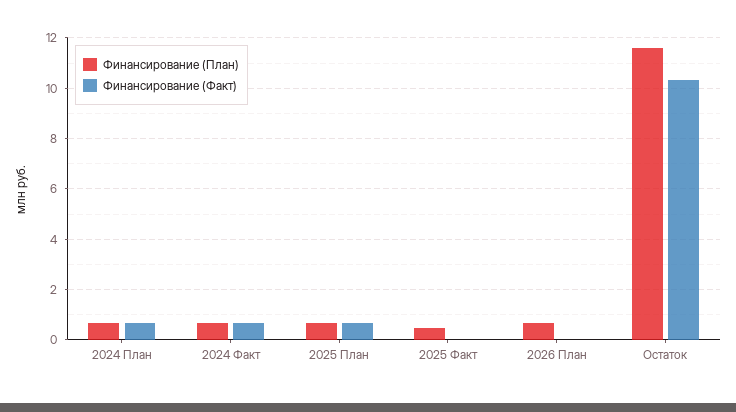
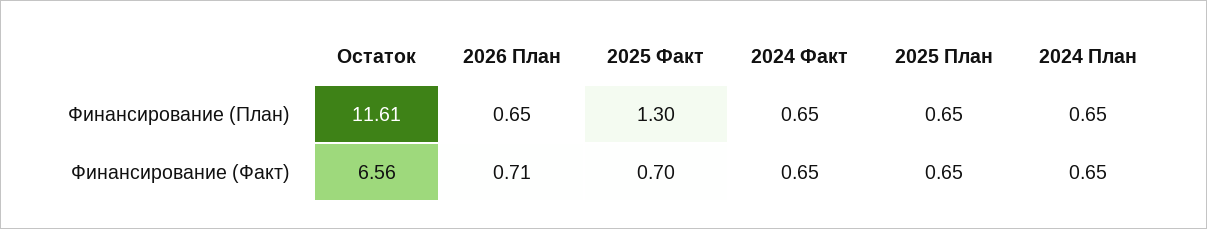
  {
    "Финансирование (План)": {
      "2024 План": 0.65,
      "2024 Факт": 0.65,
      "2025 План": 0.65,
-     "2025 Факт": 0.5,
+     "2025 Факт": 1.3,
      "2026 План": 0.65,
      "Остаток": 11.61
    },
    "Финансирование (Факт)": {
      "2024 План": 0.65,
      "2024 Факт": 0.65,
      "2025 План": 0.65,
-     "2025 Факт": 0,
+     "2025 Факт": 0.7,
-     "2026 План": 0,
+     "2026 План": 0.71,
-     "Остаток": 10.25
+     "Остаток": 6.56
    }
  }

